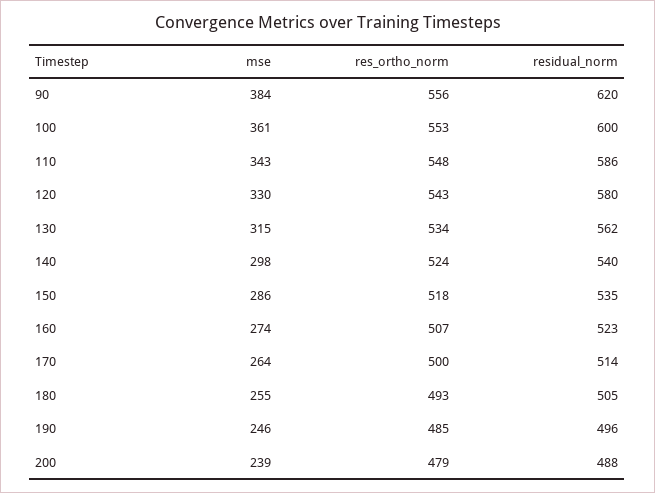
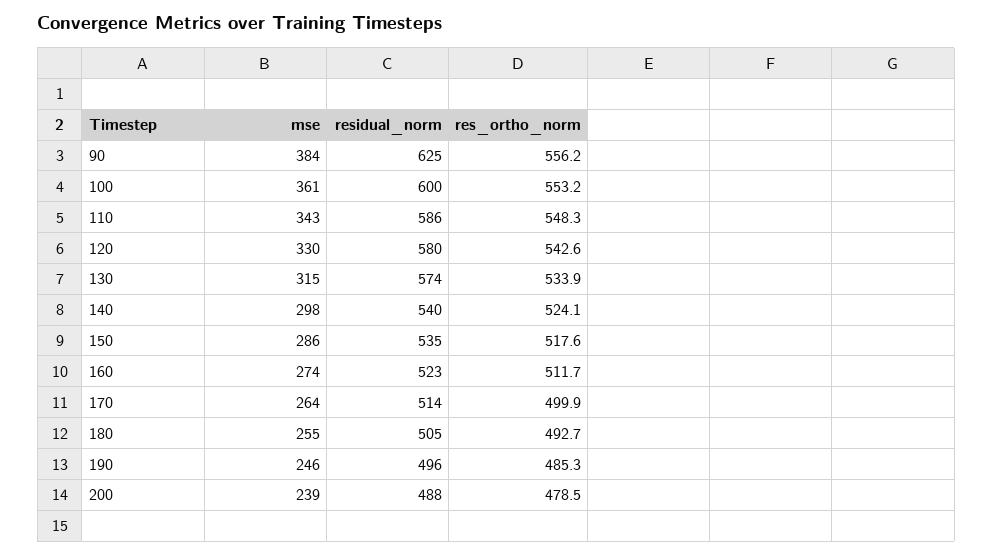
  {
    "mse": {
      "90": 384,
      "100": 361,
      "110": 343,
      "120": 330,
      "130": 315,
      "140": 298,
      "150": 286,
      "160": 274,
      "170": 264,
      "180": 255,
      "190": 246,
      "200": 239
    },
    "res_ortho_norm": {
      "90": 556.2,
      "100": 553.2,
      "110": 548.3,
      "120": 542.6,
      "130": 533.9,
      "140": 524.1,
      "150": 517.6,
-     "160": 507,
+     "160": 511.7,
      "170": 499.9,
      "180": 492.7,
      "190": 485.3,
      "200": 478.5
    },
    "residual_norm": {
-     "90": 620,
+     "90": 625,
      "100": 600,
      "110": 586,
      "120": 580,
-     "130": 562,
+     "130": 574,
      "140": 540,
      "150": 535,
      "160": 523,
      "170": 514,
      "180": 505,
      "190": 496,
      "200": 488
    }
  }

